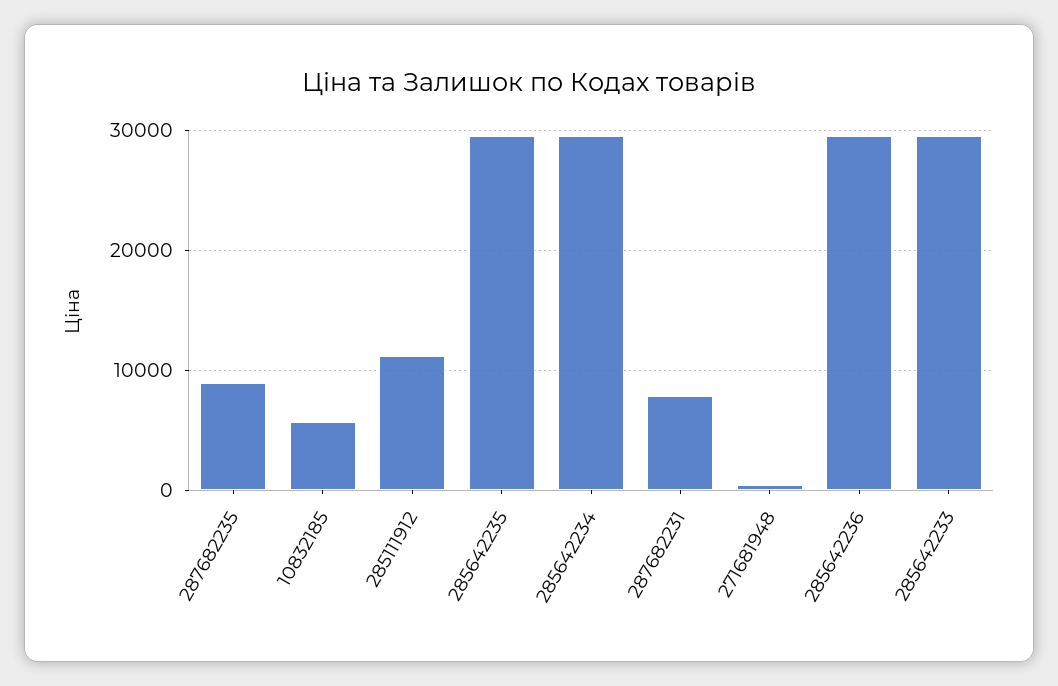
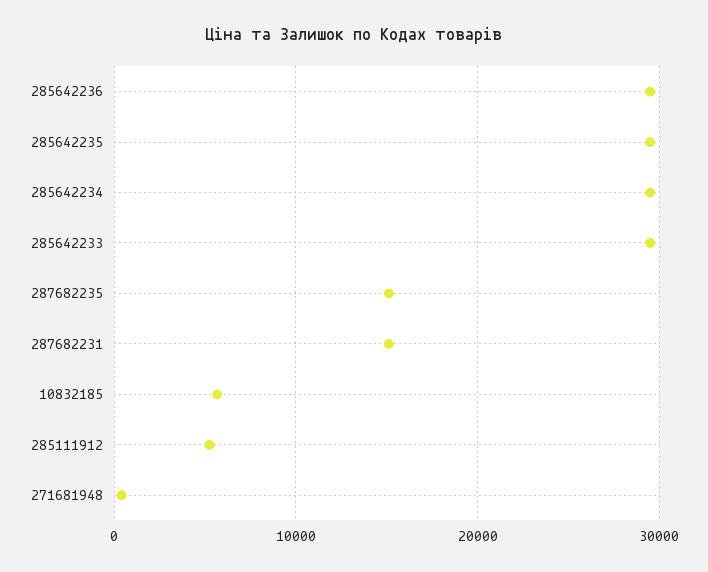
  {
-   "287682235": 9000,
+   "287682235": 15000,
    "10832185": 6000,
-   "285111912": 11000,
+   "285111912": 5000,
    "285642235": 29000,
    "285642234": 29000,
-   "287682231": 8000,
+   "287682231": 15000,
    "271681948": 0,
    "285642236": 29000,
    "285642233": 29000
  }

